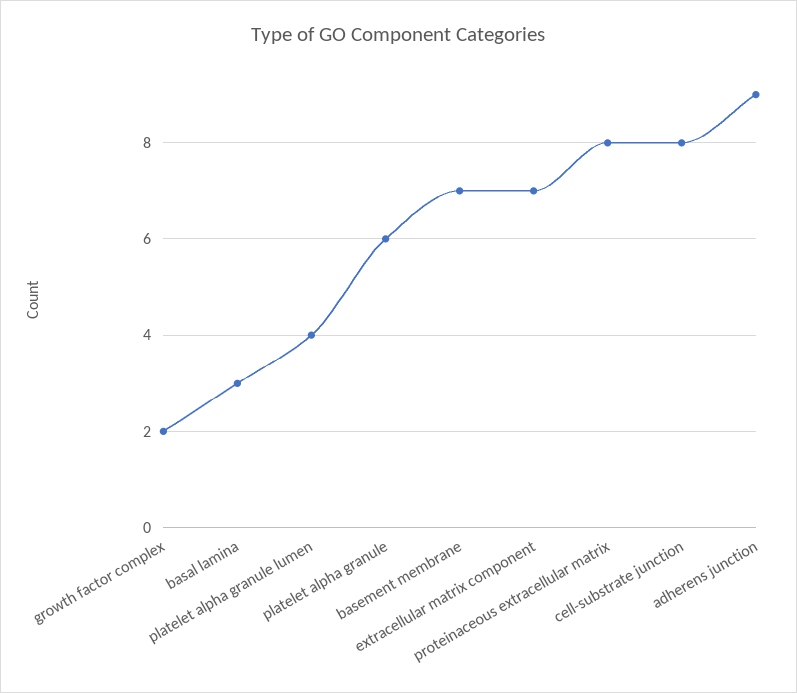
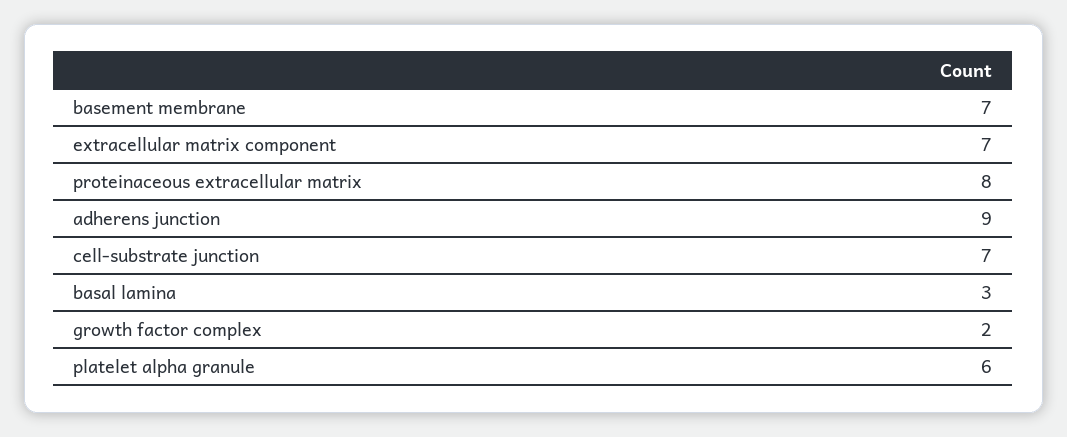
  {
    "growth factor complex": 2,
    "basal lamina": 3,
-   "platelet alpha granule lumen": 4,
    "platelet alpha granule": 6,
    "basement membrane": 7,
    "extracellular matrix component": 7,
    "proteinaceous extracellular matrix": 8,
-   "cell-substrate junction": 8,
+   "cell-substrate junction": 7,
    "adherens junction": 9
  }

